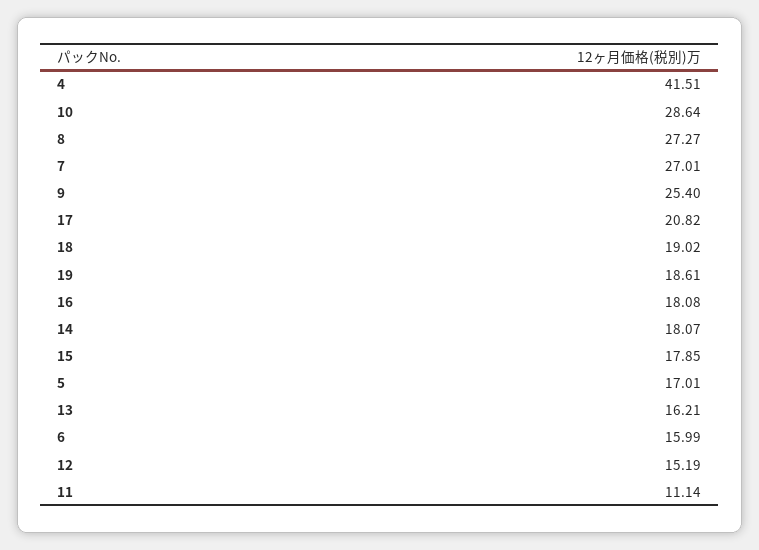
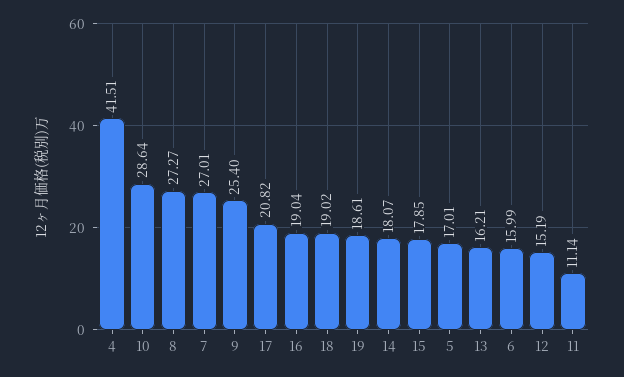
  {
    "4": 41.51,
    "10": 28.64,
    "8": 27.27,
    "7": 27.01,
    "9": 25.4,
    "17": 20.82,
    "18": 19.02,
    "19": 18.61,
-   "16": 18.08,
+   "16": 19.04,
    "14": 18.07,
    "15": 17.85,
    "5": 17.01,
    "13": 16.21,
    "6": 15.99,
    "12": 15.19,
    "11": 11.14
  }

